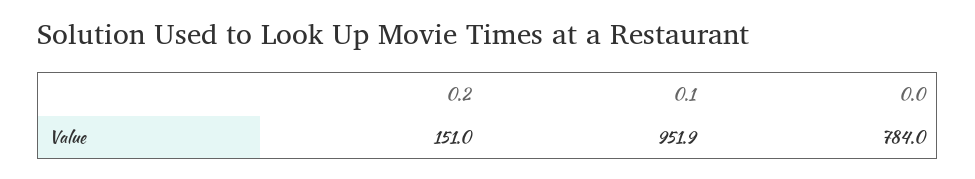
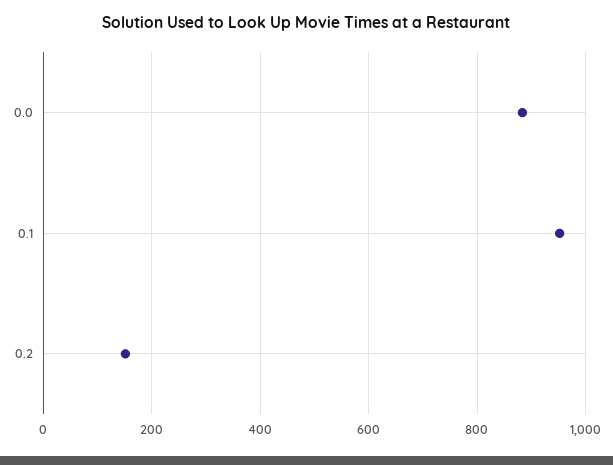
  {
    "0.2": 151,
    "0.1": 951.9,
-   "0.0": 784
+   "0.0": 880
  }

